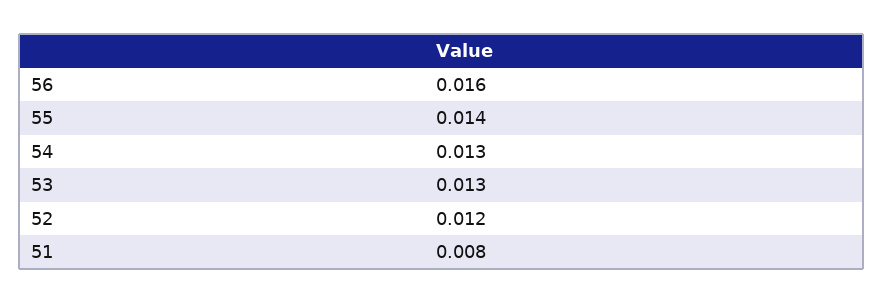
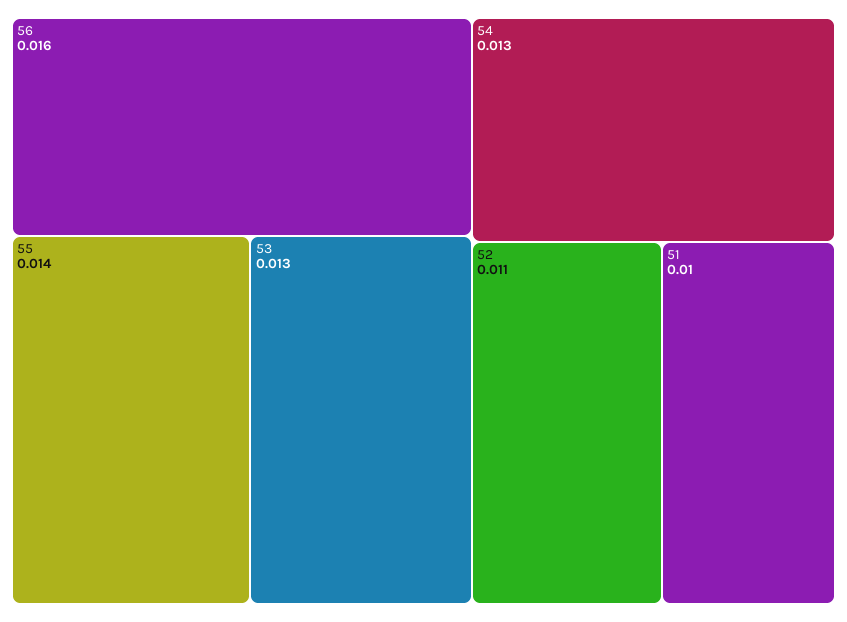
  {
    "56": 0.016,
    "55": 0.014,
    "54": 0.013,
    "53": 0.013,
-   "52": 0.012,
+   "52": 0.011,
-   "51": 0.008
+   "51": 0.01
  }

